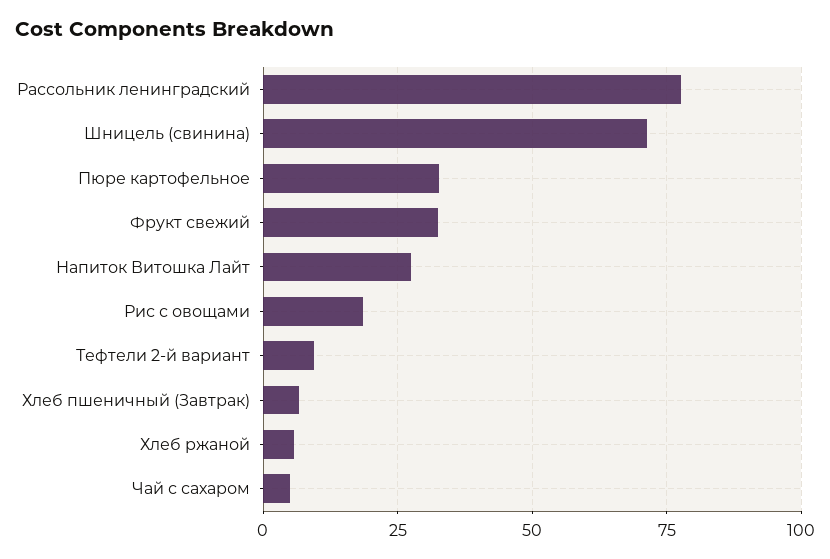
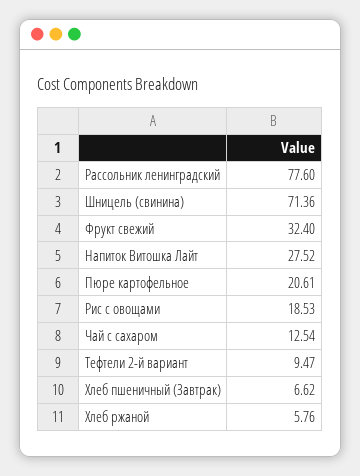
  {
    "Рассольник ленинградский": 77.6,
    "Шницель (свинина)": 71.36,
-   "Пюре картофельное": 32.5,
+   "Пюре картофельное": 20.61,
    "Фрукт свежий": 32.4,
    "Напиток Витошка Лайт": 27.52,
    "Рис с овощами": 18.53,
    "Тефтели 2-й вариант": 9.47,
    "Хлеб пшеничный (Завтрак)": 6.62,
    "Хлеб ржаной": 5.76,
-   "Чай с сахаром": 5
+   "Чай с сахаром": 12.54
  }

